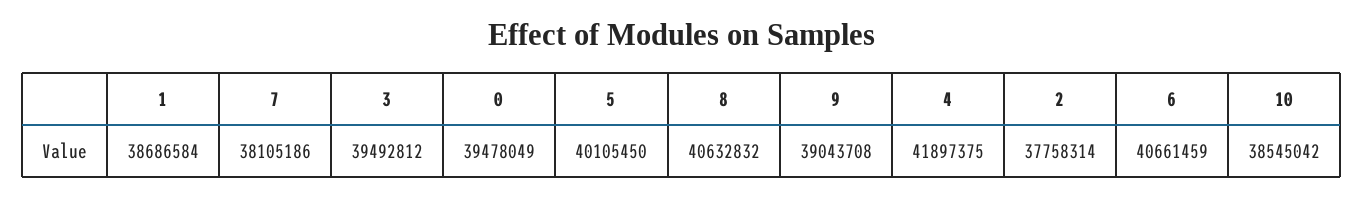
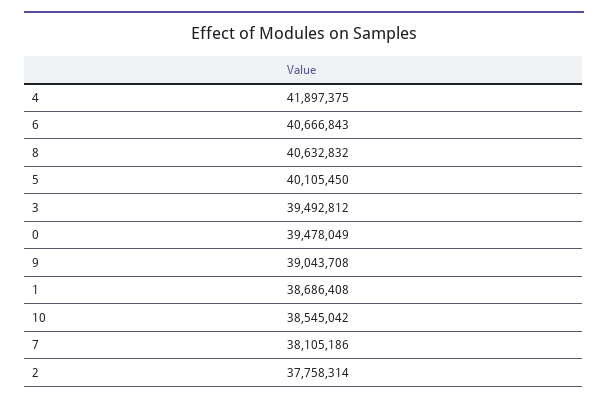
  {
-   "1": 38686584,
+   "1": 38686408,
    "7": 38105186,
    "3": 39492812,
    "0": 39478049,
    "5": 40105450,
    "8": 40632832,
    "9": 39043708,
    "4": 41897375,
    "2": 37758314,
-   "6": 40661459,
+   "6": 40666843,
    "10": 38545042
  }

